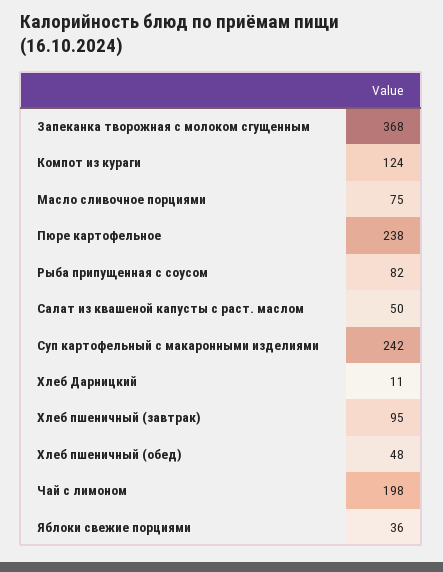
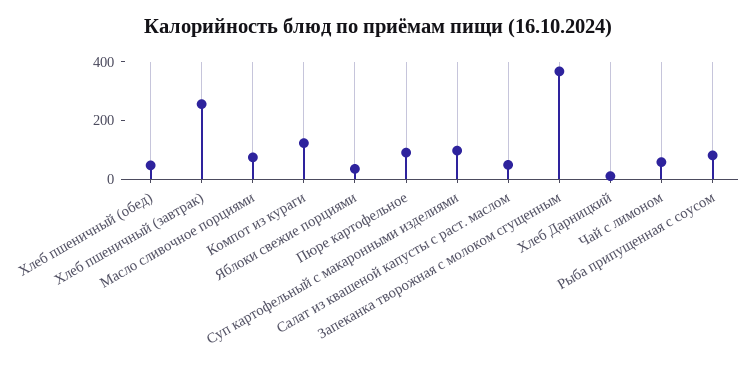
  {
    "Запеканка творожная с молоком сгущенным": 368,
    "Компот из кураги": 124,
    "Масло сливочное порциями": 75,
-   "Пюре картофельное": 238,
+   "Пюре картофельное": 100,
    "Рыба припущенная с соусом": 82,
    "Салат из квашеной капусты с раст. маслом": 50,
-   "Суп картофельный с макаронными изделиями": 242,
+   "Суп картофельный с макаронными изделиями": 100,
    "Хлеб Дарницкий": 11,
-   "Хлеб пшеничный (завтрак)": 95,
+   "Хлеб пшеничный (завтрак)": 250,
    "Хлеб пшеничный (обед)": 48,
-   "Чай с лимоном": 198,
+   "Чай с лимоном": 50,
    "Яблоки свежие порциями": 36
  }

